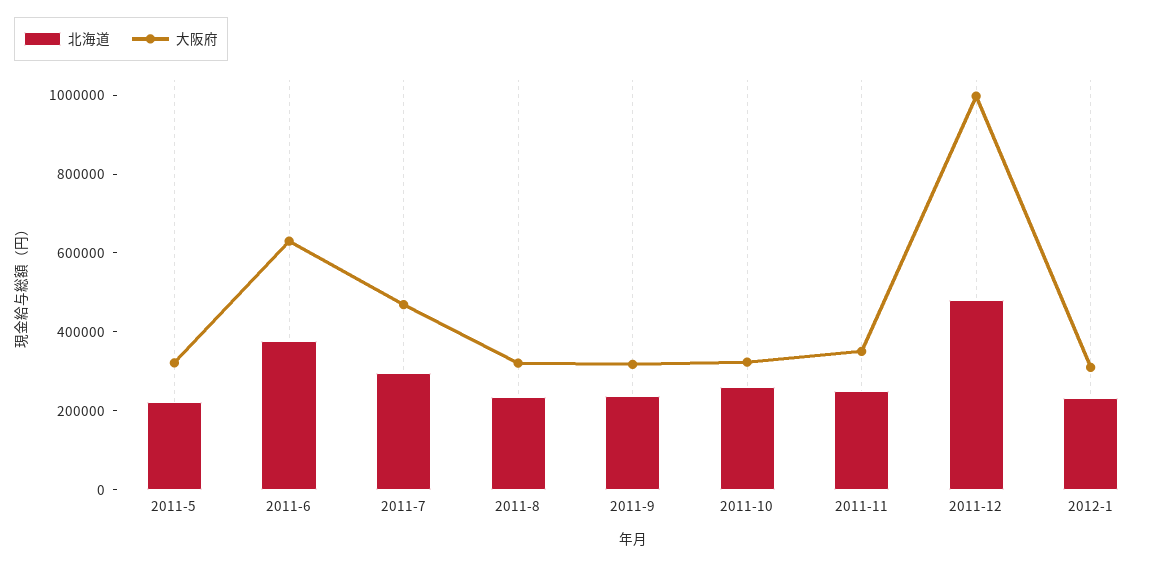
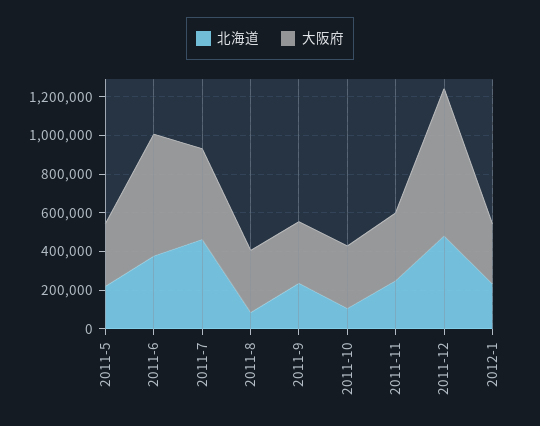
  {
    "北海道": {
      "2011-5": 200000,
      "2011-6": 400000,
-     "2011-7": 300000,
+     "2011-7": 450000,
-     "2011-8": 250000,
+     "2011-8": 100000,
      "2011-9": 250000,
-     "2011-10": 250000,
+     "2011-10": 100000,
      "2011-11": 250000,
      "2011-12": 500000,
      "2012-1": 250000
    },
    "大阪府": {
      "2011-5": 300000,
      "2011-6": 650000,
      "2011-7": 450000,
      "2011-8": 300000,
      "2011-9": 300000,
      "2011-10": 300000,
      "2011-11": 350000,
-     "2011-12": 1000000,
+     "2011-12": 750000,
      "2012-1": 300000
    }
  }

